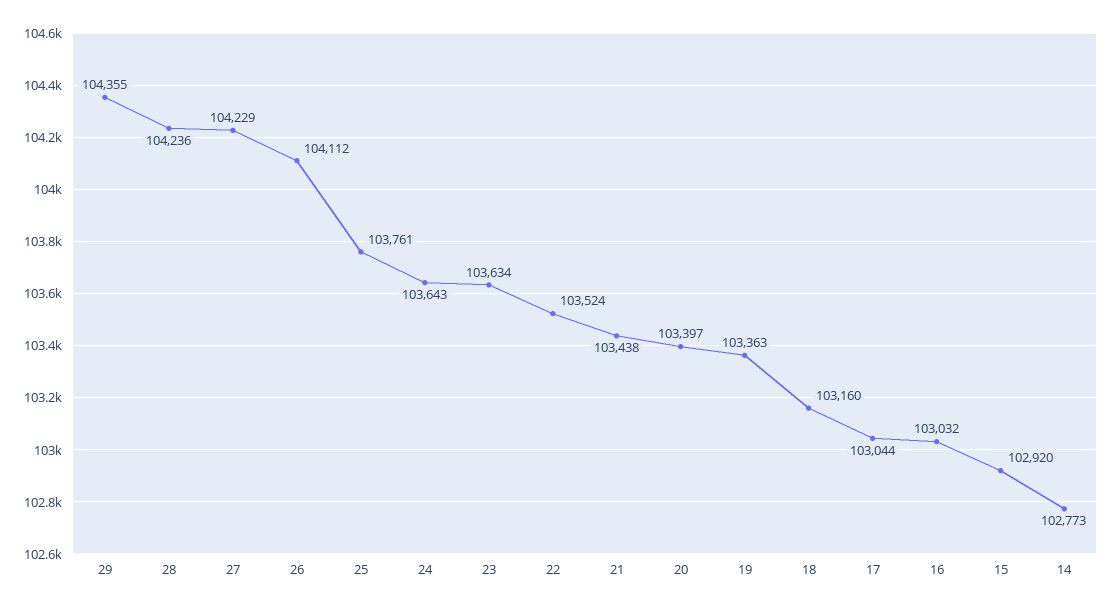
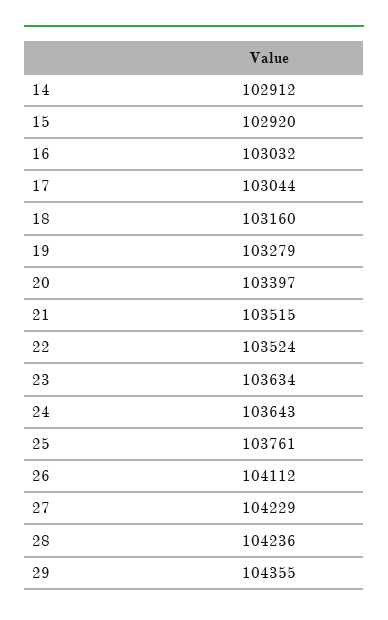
  {
    "29": 104355,
    "28": 104236,
    "27": 104229,
    "26": 104112,
    "25": 103761,
    "24": 103643,
    "23": 103634,
    "22": 103524,
-   "21": 103438,
+   "21": 103515,
    "20": 103397,
-   "19": 103363,
+   "19": 103279,
    "18": 103160,
    "17": 103044,
    "16": 103032,
    "15": 102920,
-   "14": 102773
+   "14": 102912
  }

